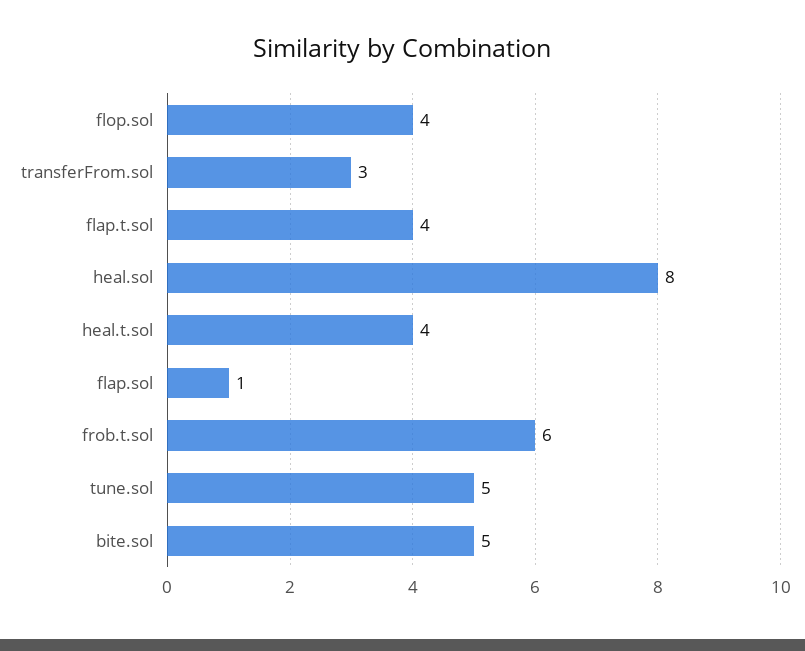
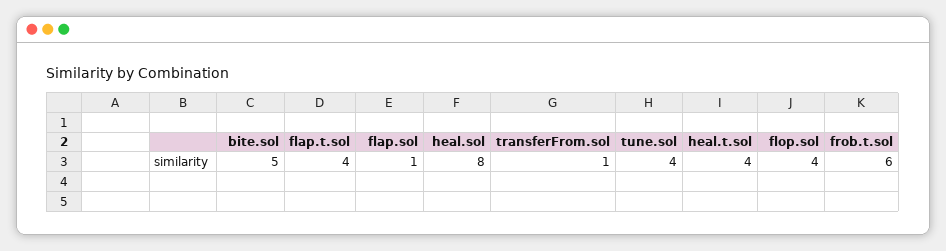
  {
    "flop.sol": 4,
-   "transferFrom.sol": 3,
+   "transferFrom.sol": 1,
    "flap.t.sol": 4,
    "heal.sol": 8,
    "heal.t.sol": 4,
    "flap.sol": 1,
    "frob.t.sol": 6,
-   "tune.sol": 5,
+   "tune.sol": 4,
    "bite.sol": 5
  }

